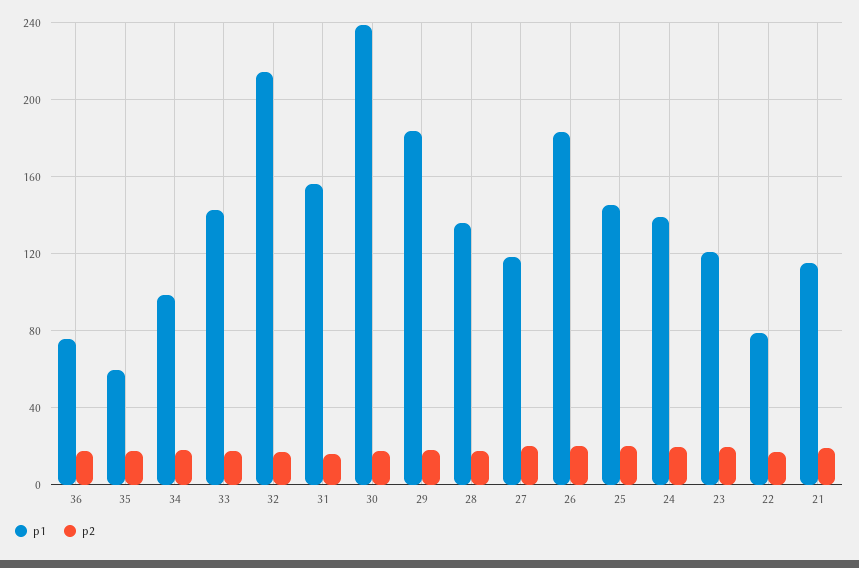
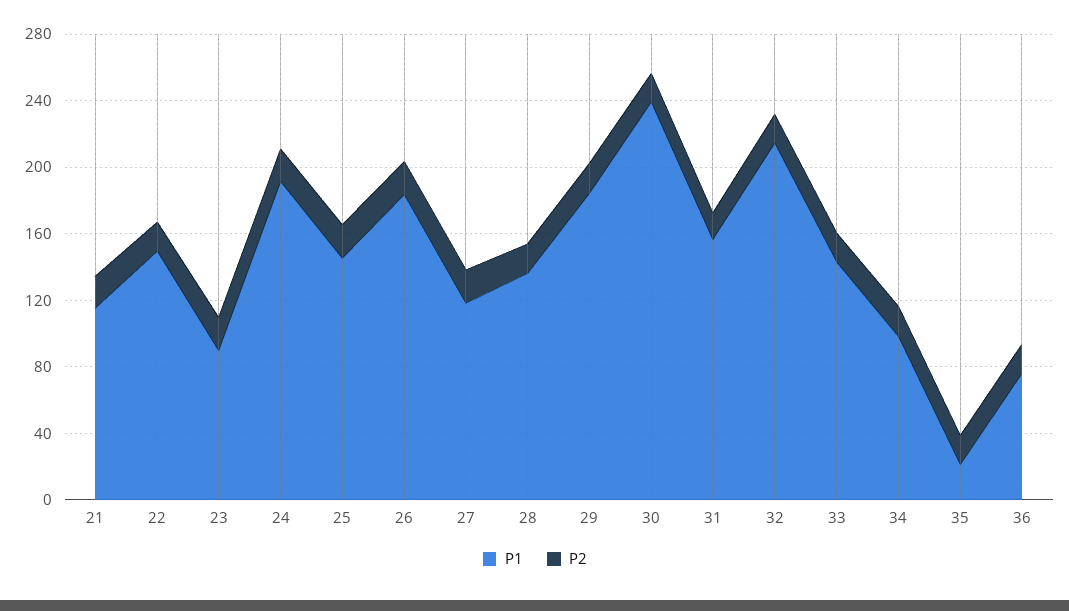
  {
    "p1": {
      "36": 75,
-     "35": 60,
+     "35": 20,
      "34": 100,
      "33": 145,
      "32": 215,
      "31": 155,
      "30": 240,
      "29": 185,
      "28": 135,
      "27": 120,
      "26": 185,
      "25": 145,
-     "24": 140,
+     "24": 190,
-     "23": 120,
+     "23": 90,
-     "22": 80,
+     "22": 150,
      "21": 115
    },
    "p2": {
      "36": 20,
      "35": 15,
      "34": 20,
      "33": 15,
      "32": 15,
      "31": 15,
      "30": 15,
      "29": 20,
      "28": 20,
      "27": 20,
      "26": 20,
      "25": 20,
      "24": 20,
      "23": 20,
      "22": 15,
      "21": 20
    }
  }

